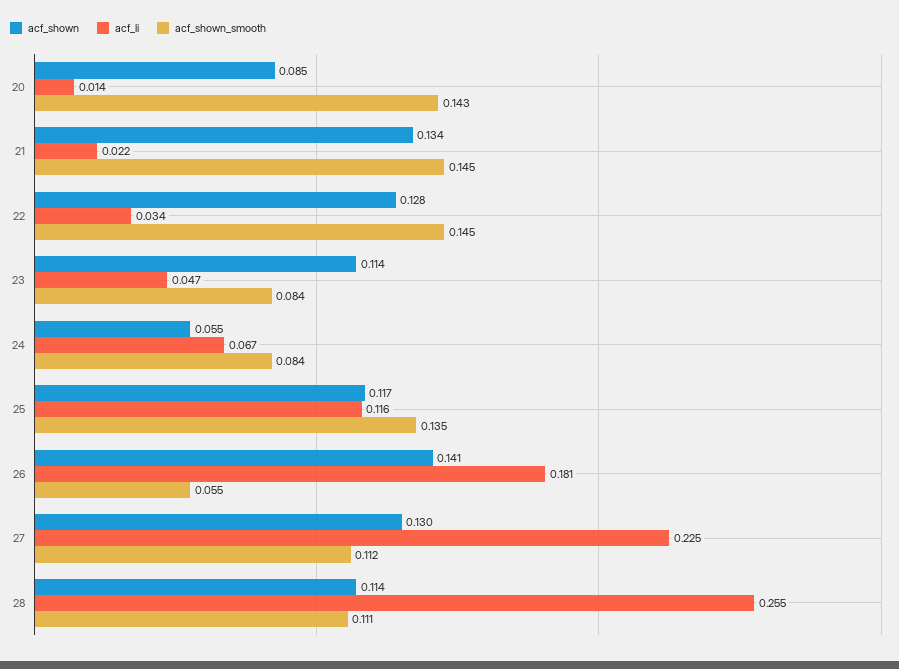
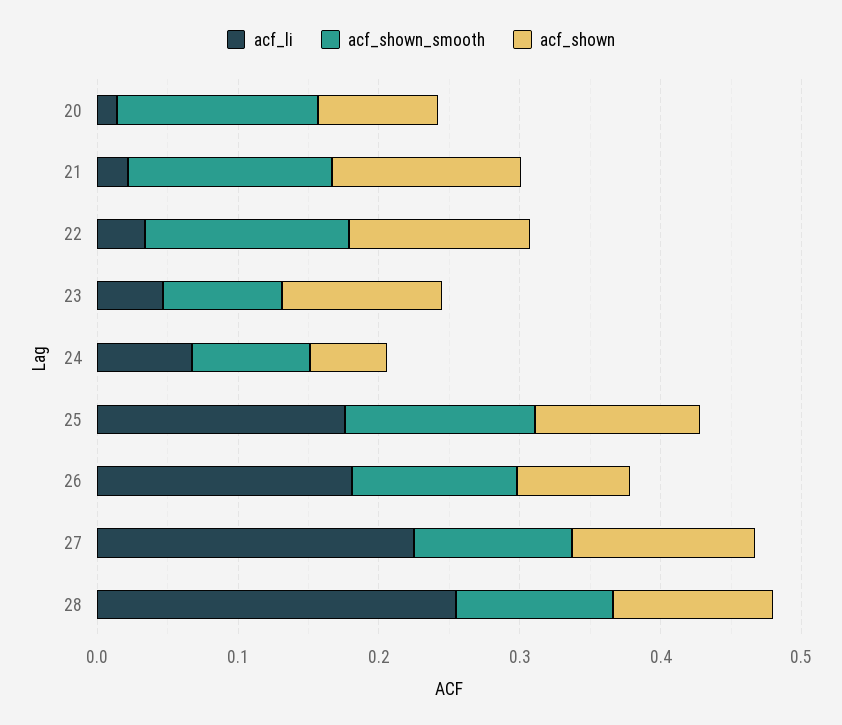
  {
    "acf_shown": {
      "20": 0.085,
      "21": 0.134,
      "22": 0.128,
      "23": 0.114,
      "24": 0.055,
      "25": 0.117,
-     "26": 0.141,
+     "26": 0.08,
      "27": 0.13,
      "28": 0.114
    },
    "acf_li": {
      "20": 0.014,
      "21": 0.022,
      "22": 0.034,
      "23": 0.047,
      "24": 0.067,
-     "25": 0.116,
+     "25": 0.18,
      "26": 0.181,
      "27": 0.225,
      "28": 0.255
    },
    "acf_shown_smooth": {
      "20": 0.143,
      "21": 0.145,
      "22": 0.145,
      "23": 0.084,
      "24": 0.084,
      "25": 0.135,
-     "26": 0.055,
+     "26": 0.12,
      "27": 0.112,
      "28": 0.111
    }
  }

